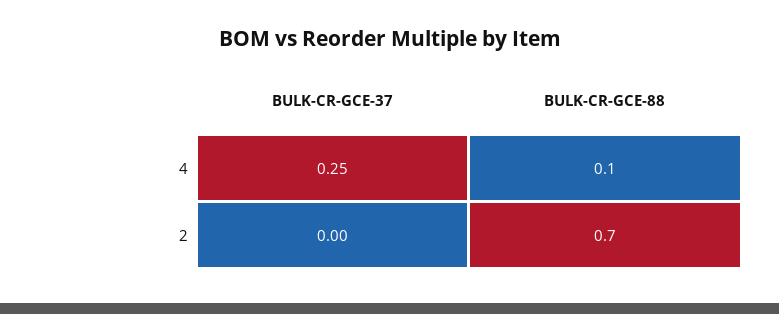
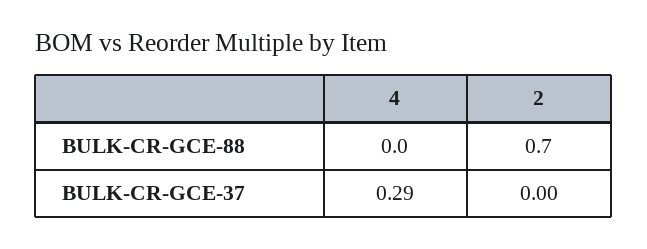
  {
    "BULK-CR-GCE-37": {
-     "4": 0.25,
+     "4": 0.29,
      "2": 0
    },
    "BULK-CR-GCE-88": {
-     "4": 0.1,
+     "4": 0,
      "2": 0.7
    }
  }

